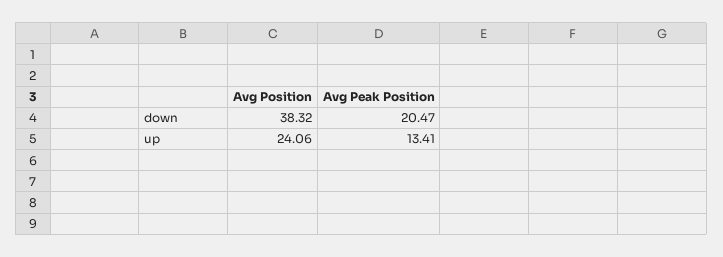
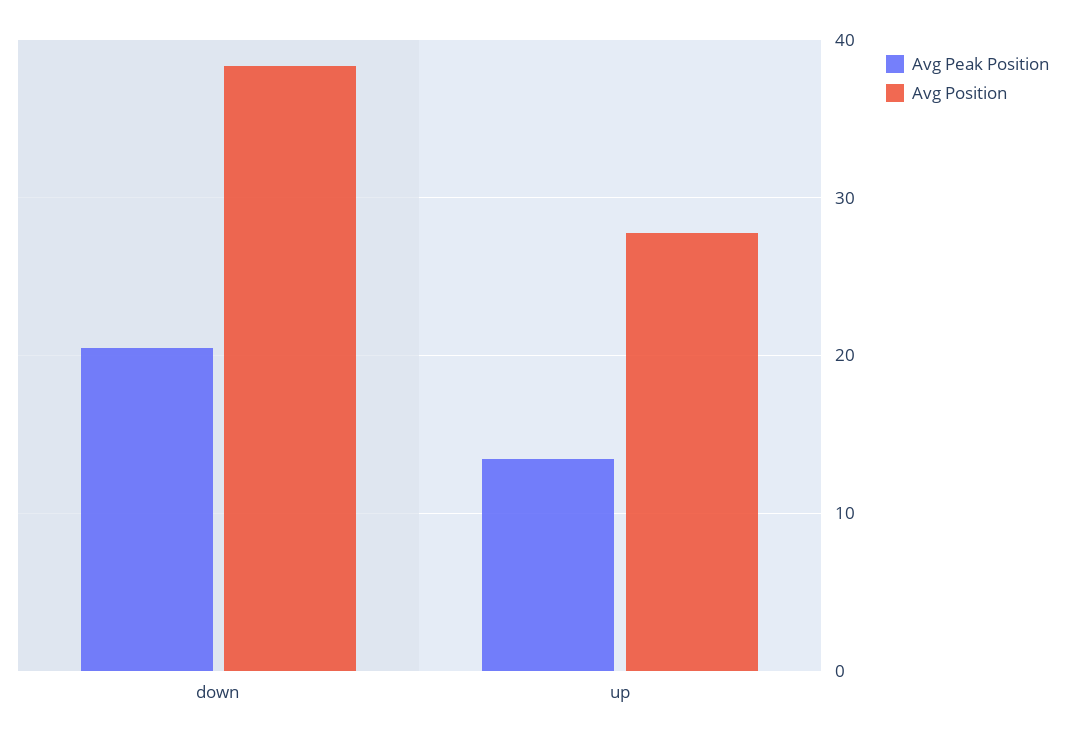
  {
    "Avg Position": {
      "down": 38.32,
-     "up": 24.06
+     "up": 28
    },
    "Avg Peak Position": {
      "down": 20.47,
      "up": 13.41
    }
  }

